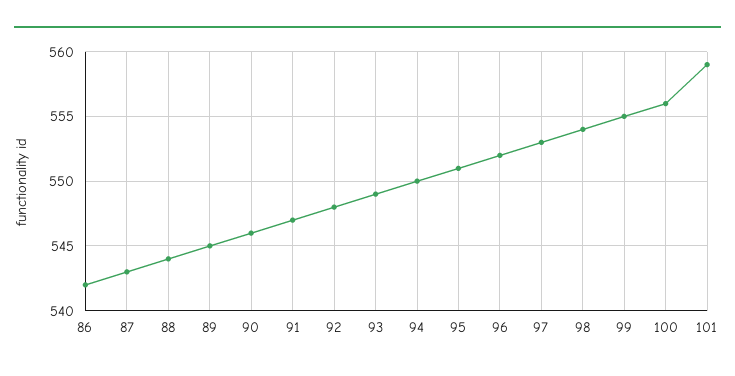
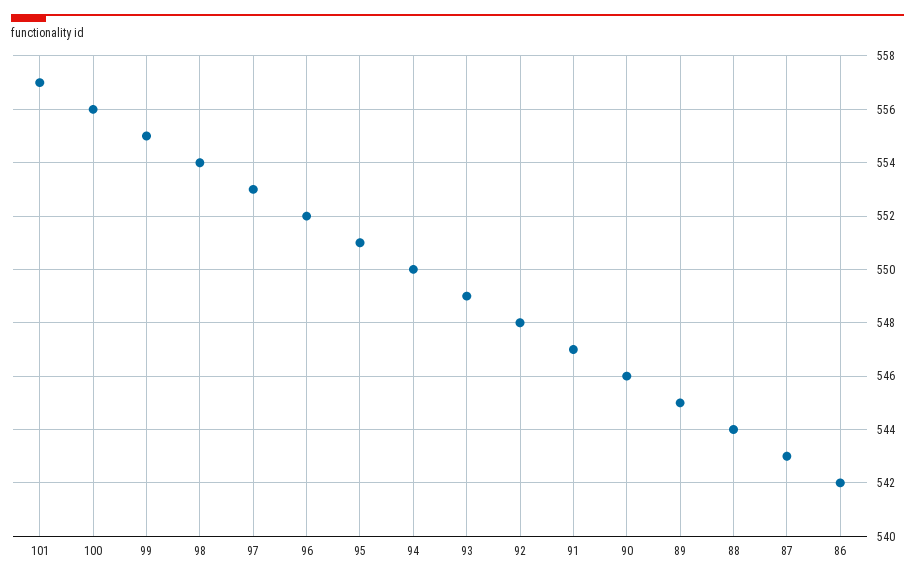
  {
    "86": 542,
    "87": 543,
    "88": 544,
    "89": 545,
    "90": 546,
    "91": 547,
    "92": 548,
    "93": 549,
    "94": 550,
    "95": 551,
    "96": 552,
    "97": 553,
    "98": 554,
    "99": 555,
    "100": 556,
-   "101": 559
+   "101": 557
  }

